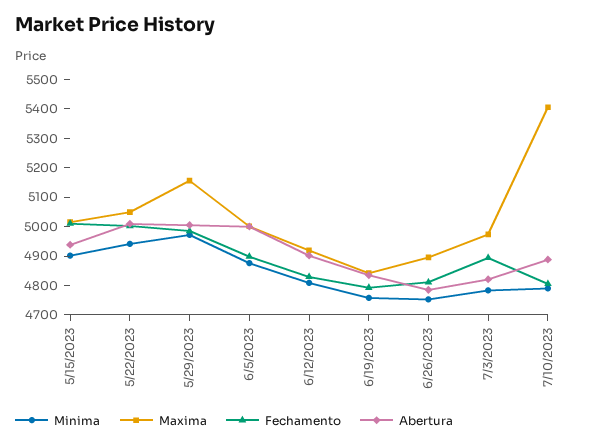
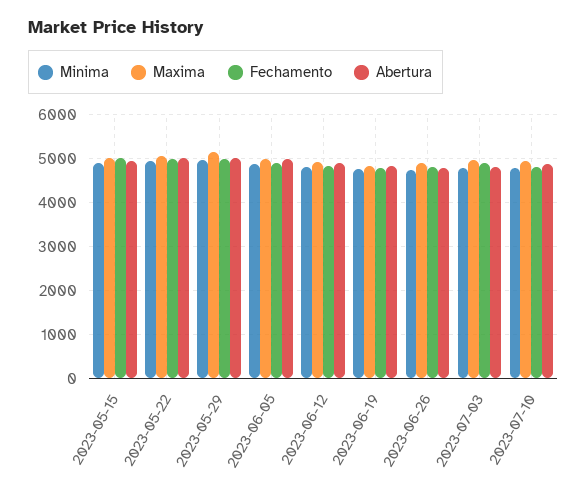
  {
    "Minima": {
      "5/15/2023": 4900,
      "5/22/2023": 4950,
      "5/29/2023": 4950,
      "6/5/2023": 4900,
      "6/12/2023": 4800,
      "6/19/2023": 4750,
      "6/26/2023": 4750,
      "7/3/2023": 4800,
      "7/10/2023": 4800
    },
    "Maxima": {
      "5/15/2023": 5000,
      "5/22/2023": 5050,
      "5/29/2023": 5150,
      "6/5/2023": 5000,
      "6/12/2023": 4900,
      "6/19/2023": 4850,
      "6/26/2023": 4900,
      "7/3/2023": 4950,
-     "7/10/2023": 5400
+     "7/10/2023": 5000
    },
    "Fechamento": {
      "5/15/2023": 5000,
      "5/22/2023": 5000,
      "5/29/2023": 5000,
      "6/5/2023": 4900,
      "6/12/2023": 4850,
      "6/19/2023": 4800,
      "6/26/2023": 4800,
      "7/3/2023": 4900,
      "7/10/2023": 4800
    },
    "Abertura": {
      "5/15/2023": 4950,
      "5/22/2023": 5000,
      "5/29/2023": 5000,
      "6/5/2023": 5000,
      "6/12/2023": 4900,
      "6/19/2023": 4850,
      "6/26/2023": 4800,
      "7/3/2023": 4800,
      "7/10/2023": 4900
    }
  }

